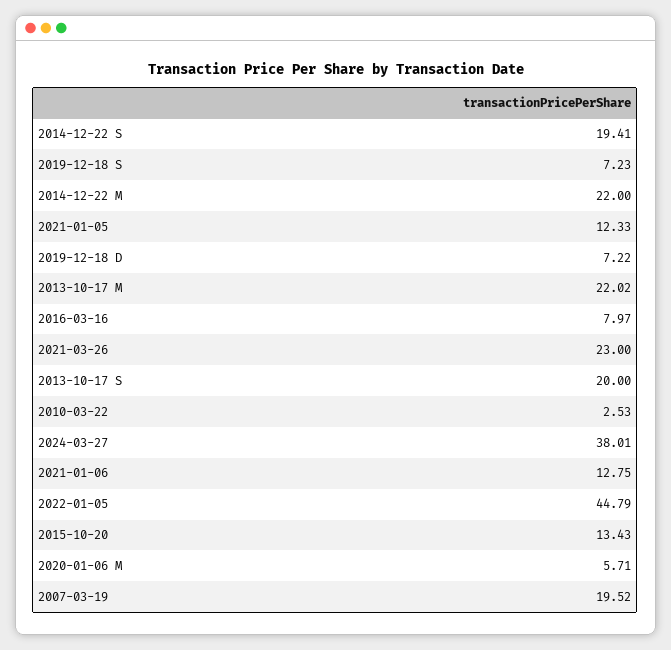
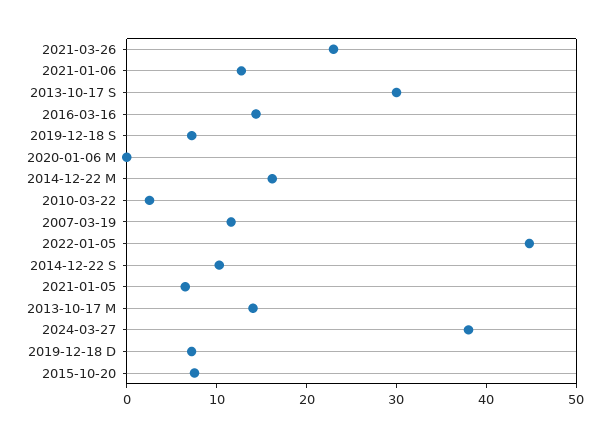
  {
-   "2014-12-22 S": 19.41,
+   "2014-12-22 S": 10,
    "2019-12-18 S": 7.23,
-   "2014-12-22 M": 22,
+   "2014-12-22 M": 16,
-   "2021-01-05": 12.33,
+   "2021-01-05": 6,
    "2019-12-18 D": 7.22,
-   "2013-10-17 M": 22.02,
+   "2013-10-17 M": 14,
-   "2016-03-16": 7.97,
+   "2016-03-16": 14,
    "2021-03-26": 23,
-   "2013-10-17 S": 20,
+   "2013-10-17 S": 30,
    "2010-03-22": 2.53,
    "2024-03-27": 38.01,
    "2021-01-06": 12.75,
    "2022-01-05": 44.79,
-   "2015-10-20": 13.43,
+   "2015-10-20": 8,
-   "2020-01-06 M": 5.71,
+   "2020-01-06 M": 0,
-   "2007-03-19": 19.52
+   "2007-03-19": 12
  }

